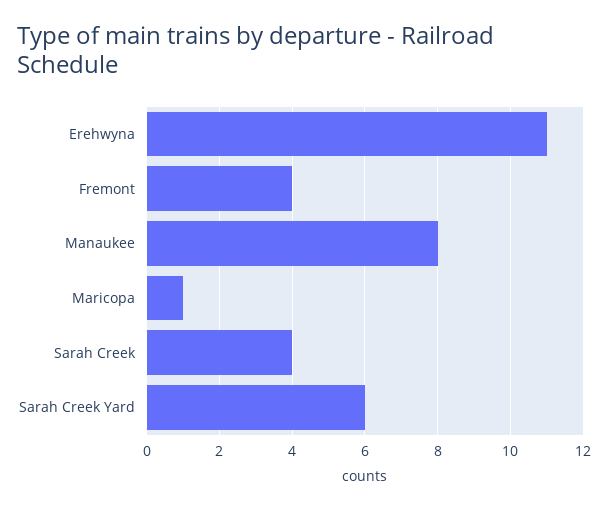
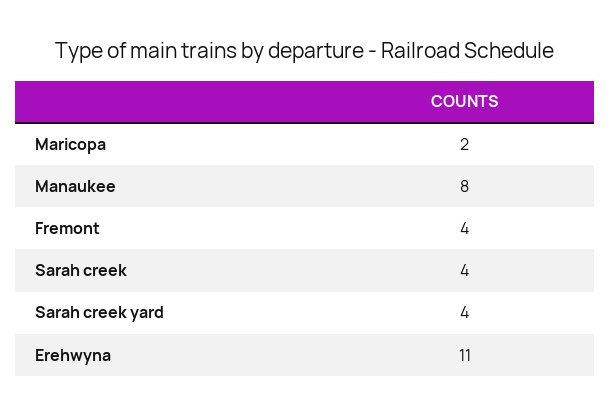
  {
    "Erehwyna": 11,
    "Fremont": 4,
    "Manaukee": 8,
-   "Maricopa": 1,
+   "Maricopa": 2,
    "Sarah Creek": 4,
-   "Sarah Creek Yard": 6
+   "Sarah Creek Yard": 4
  }

